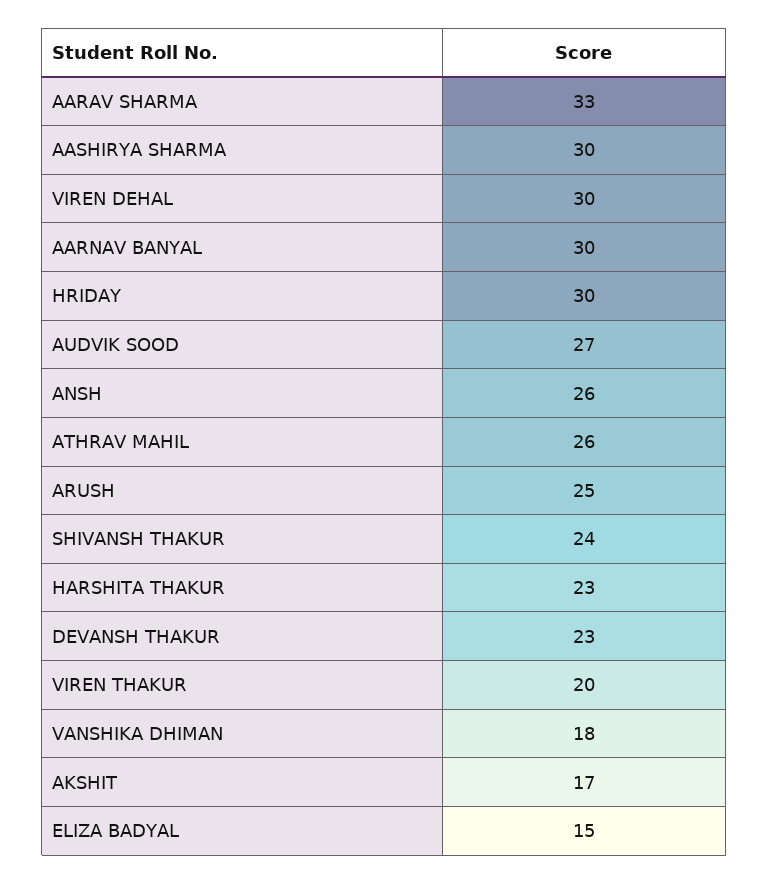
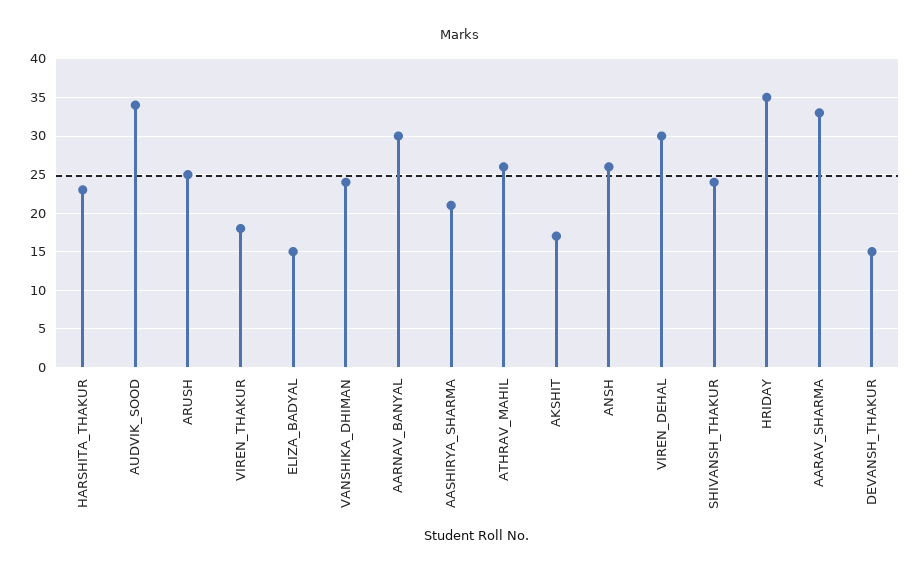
  {
    "AARAV SHARMA": 33,
-   "AASHIRYA SHARMA": 30,
+   "AASHIRYA SHARMA": 21,
    "VIREN DEHAL": 30,
    "AARNAV BANYAL": 30,
-   "HRIDAY": 30,
+   "HRIDAY": 35,
-   "AUDVIK SOOD": 27,
+   "AUDVIK SOOD": 34,
    "ANSH": 26,
    "ATHRAV MAHIL": 26,
    "ARUSH": 25,
    "SHIVANSH THAKUR": 24,
    "HARSHITA THAKUR": 23,
-   "DEVANSH THAKUR": 23,
+   "DEVANSH THAKUR": 15,
-   "VIREN THAKUR": 20,
+   "VIREN THAKUR": 18,
-   "VANSHIKA DHIMAN": 18,
+   "VANSHIKA DHIMAN": 24,
    "AKSHIT": 17,
    "ELIZA BADYAL": 15
  }

